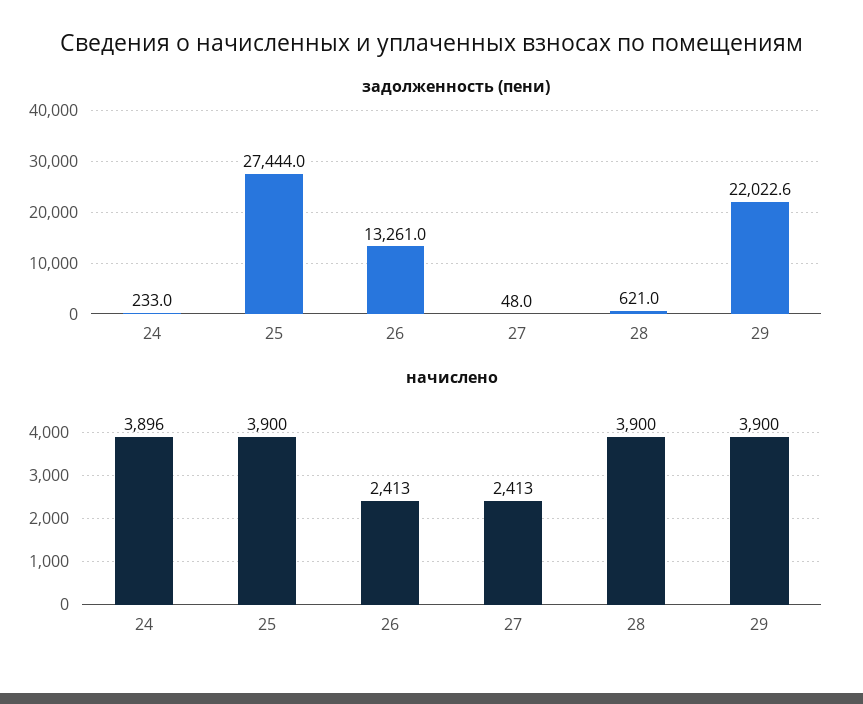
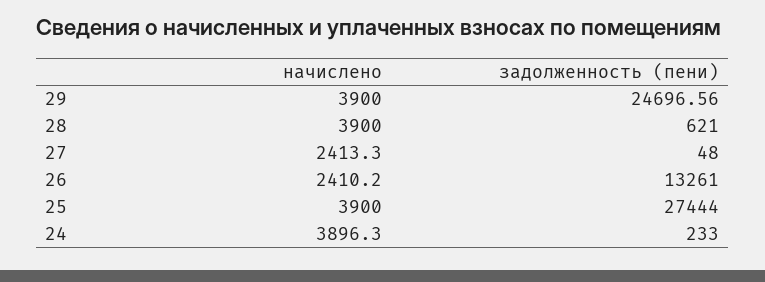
  {
    "задолженность (пени)": {
      "24": 233,
      "25": 27444,
      "26": 13261,
      "27": 48,
      "28": 621,
-     "29": 22022.6
+     "29": 24696.56
    },
    "начислено": {
      "24": 3896.3,
      "25": 3900,
-     "26": 2413,
+     "26": 2410.2,
      "27": 2413.3,
      "28": 3900,
      "29": 3900
    }
  }

